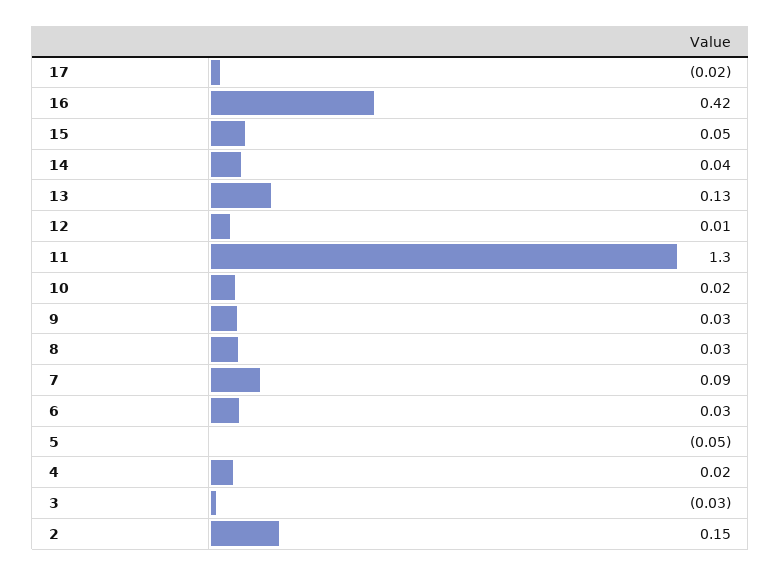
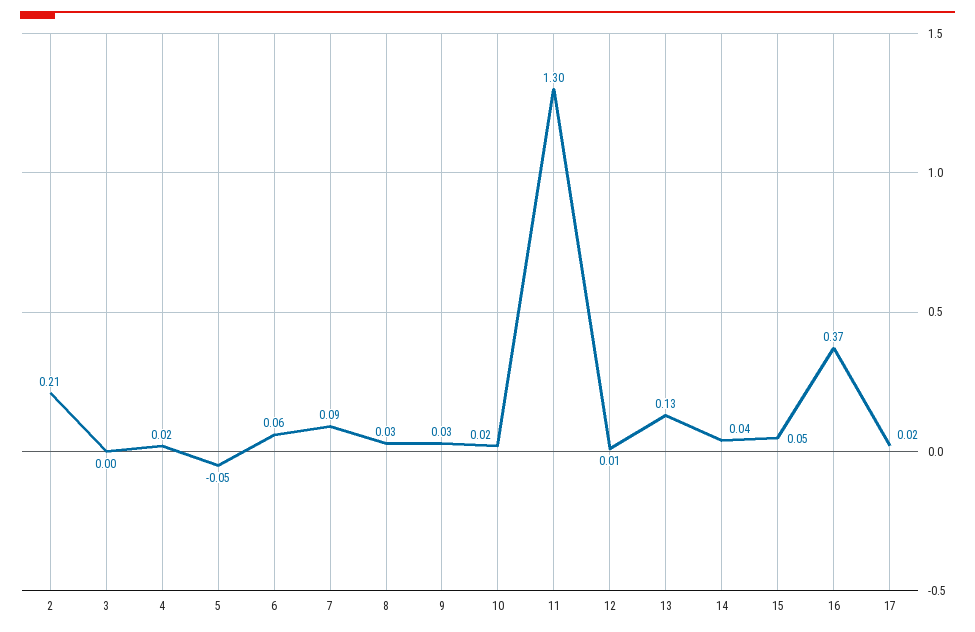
  {
-   "17": -0.02,
+   "17": 0.02,
-   "16": 0.42,
+   "16": 0.37,
    "15": 0.05,
    "14": 0.04,
    "13": 0.13,
    "12": 0.01,
    "11": 1.3,
    "10": 0.02,
    "9": 0.03,
    "8": 0.03,
    "7": 0.09,
-   "6": 0.03,
+   "6": 0.06,
    "5": -0.05,
    "4": 0.02,
-   "3": -0.03,
+   "3": 0,
-   "2": 0.15
+   "2": 0.21
  }

